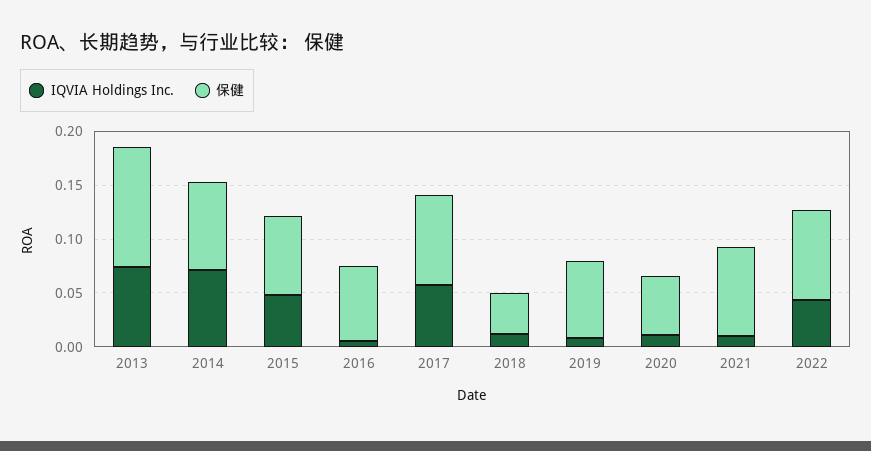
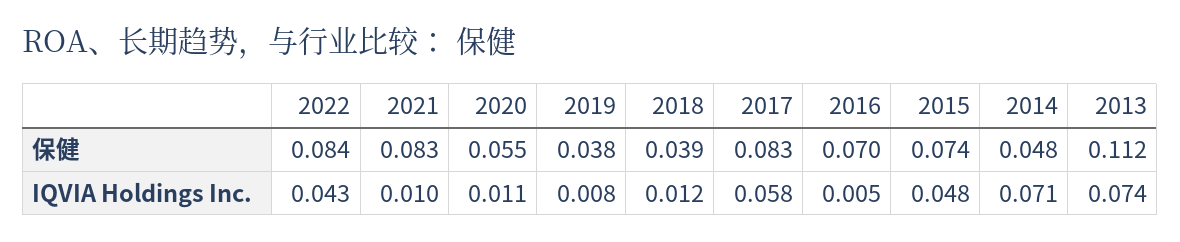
  {
    "IQVIA Holdings Inc.": {
      "2013": 0.074,
      "2014": 0.071,
      "2015": 0.048,
      "2016": 0.005,
      "2017": 0.058,
      "2018": 0.012,
      "2019": 0.008,
      "2020": 0.011,
      "2021": 0.01,
      "2022": 0.043
    },
    "保健": {
      "2013": 0.112,
-     "2014": 0.08,
+     "2014": 0.048,
      "2015": 0.074,
      "2016": 0.07,
      "2017": 0.083,
      "2018": 0.039,
-     "2019": 0.07,
+     "2019": 0.038,
      "2020": 0.055,
      "2021": 0.083,
      "2022": 0.084
    }
  }

